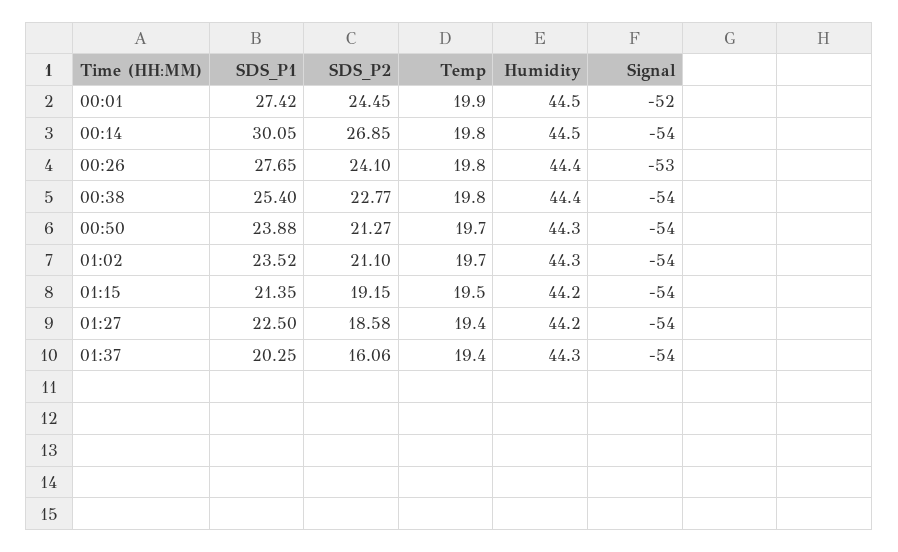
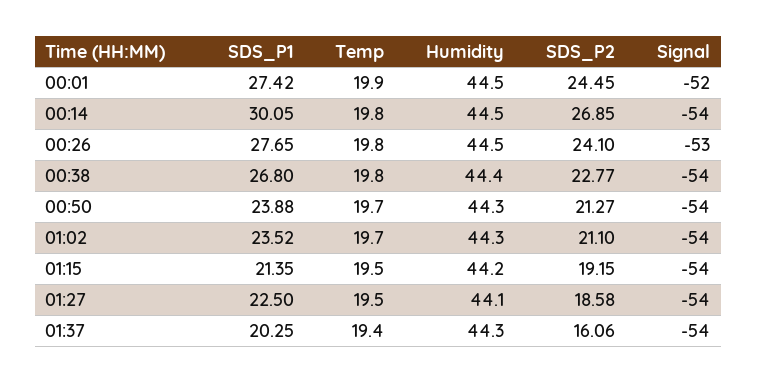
  {
    "SDS_P1": {
      "00:01": 27.42,
      "00:14": 30.05,
      "00:26": 27.65,
-     "00:38": 25.4,
+     "00:38": 26.8,
      "00:50": 23.88,
      "01:02": 23.52,
      "01:15": 21.35,
      "01:27": 22.5,
      "01:37": 20.25
    },
    "SDS_P2": {
      "00:01": 24.45,
      "00:14": 26.85,
      "00:26": 24.1,
      "00:38": 22.77,
      "00:50": 21.27,
      "01:02": 21.1,
      "01:15": 19.15,
      "01:27": 18.58,
      "01:37": 16.06
    },
    "Temp": {
      "00:01": 19.9,
      "00:14": 19.8,
      "00:26": 19.8,
      "00:38": 19.8,
      "00:50": 19.7,
      "01:02": 19.7,
      "01:15": 19.5,
-     "01:27": 19.4,
+     "01:27": 19.5,
      "01:37": 19.4
    },
    "Humidity": {
      "00:01": 44.5,
      "00:14": 44.5,
-     "00:26": 44.4,
+     "00:26": 44.5,
      "00:38": 44.4,
      "00:50": 44.3,
      "01:02": 44.3,
      "01:15": 44.2,
-     "01:27": 44.2,
+     "01:27": 44.1,
      "01:37": 44.3
    },
    "Signal": {
      "00:01": -52,
      "00:14": -54,
      "00:26": -53,
      "00:38": -54,
      "00:50": -54,
      "01:02": -54,
      "01:15": -54,
      "01:27": -54,
      "01:37": -54
    }
  }

